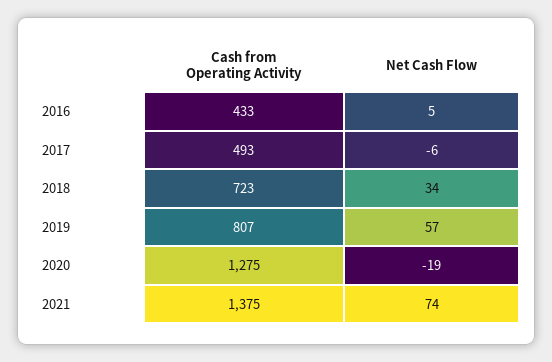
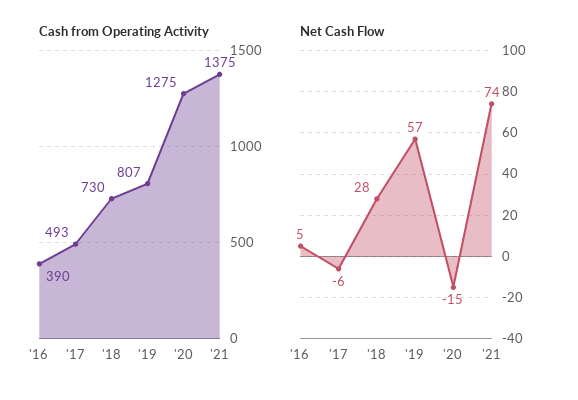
  {
    "Cash from Operating Activity": {
-     "2016": 433,
+     "2016": 390,
      "2017": 493,
-     "2018": 723,
+     "2018": 730,
      "2019": 807,
      "2020": 1275,
      "2021": 1375
    },
    "Net Cash Flow": {
      "2016": 5,
      "2017": -6,
-     "2018": 34,
+     "2018": 28,
      "2019": 57,
-     "2020": -19,
+     "2020": -15,
      "2021": 74
    }
  }

